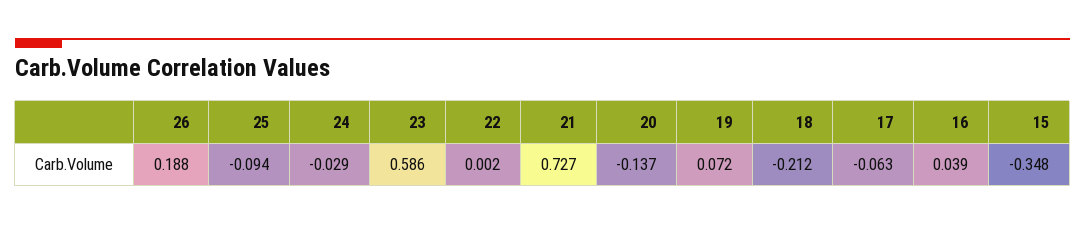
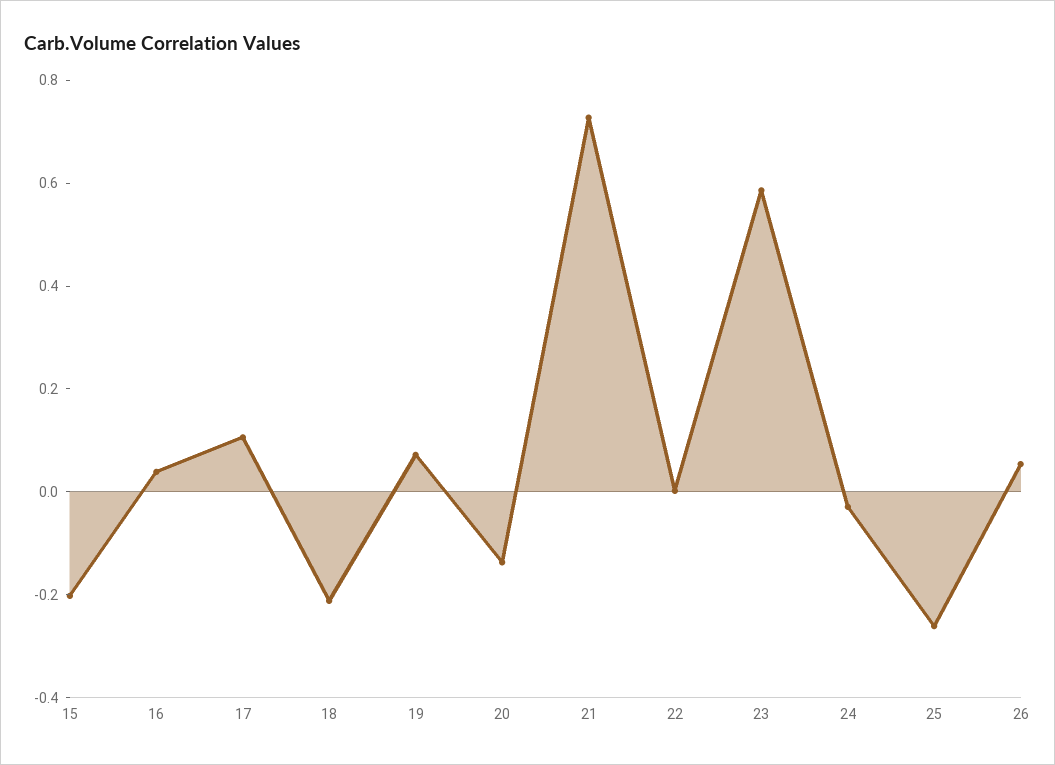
  {
-   "26": 0.188,
+   "26": 0.05,
-   "25": -0.094,
+   "25": -0.25,
    "24": -0.029,
    "23": 0.586,
    "22": 0.002,
    "21": 0.727,
    "20": -0.137,
    "19": 0.072,
    "18": -0.212,
-   "17": -0.063,
+   "17": 0.1,
    "16": 0.039,
-   "15": -0.348
+   "15": -0.2
  }

